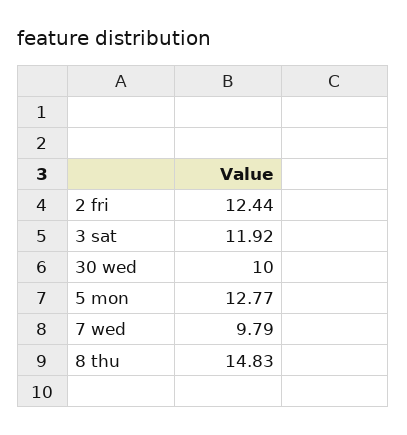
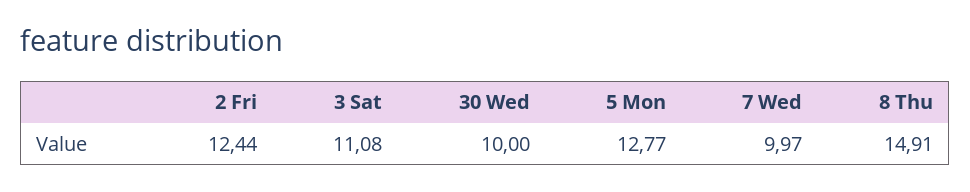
  {
    "2 fri": 12.44,
-   "3 sat": 11.92,
+   "3 sat": 11.08,
    "30 wed": 10,
    "5 mon": 12.77,
-   "7 wed": 9.79,
+   "7 wed": 9.97,
-   "8 thu": 14.83
+   "8 thu": 14.91
  }

